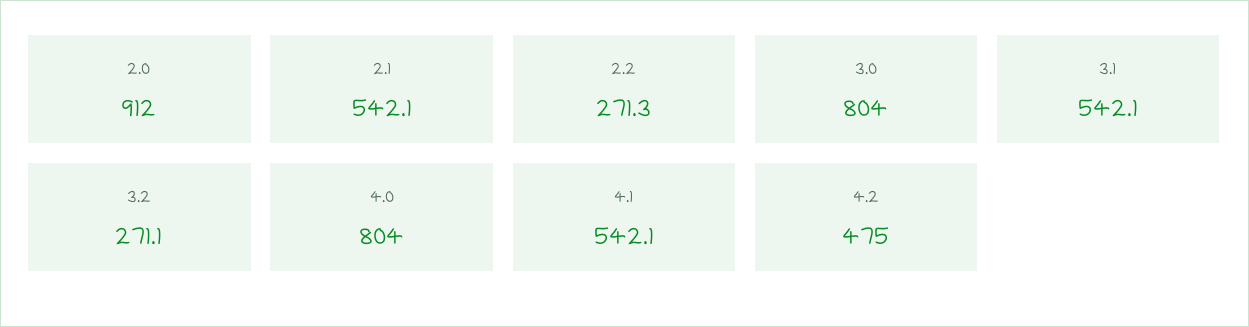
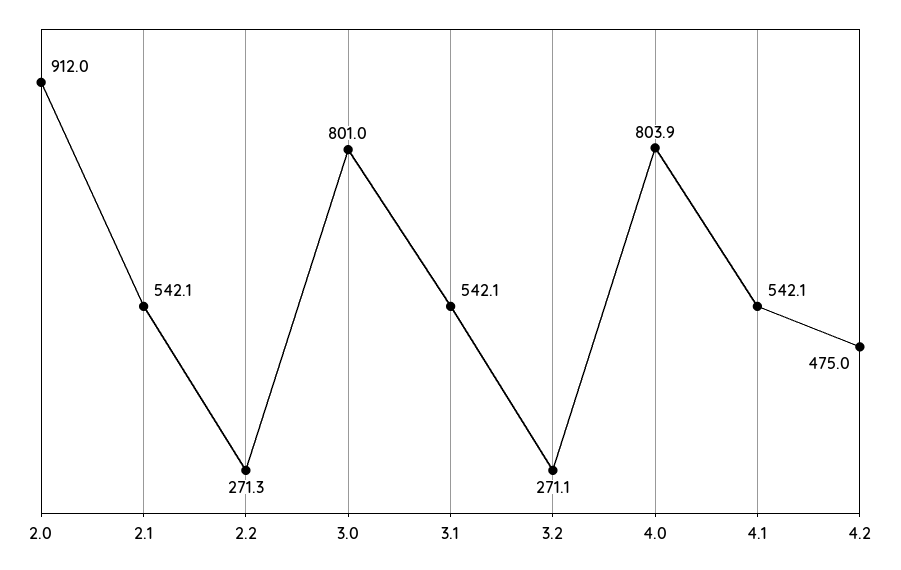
  {
    "2.0": 912,
    "2.1": 542.1,
    "2.2": 271.3,
-   "3.0": 804,
+   "3.0": 801,
    "3.1": 542.1,
    "3.2": 271.1,
-   "4.0": 804,
+   "4.0": 803.9,
    "4.1": 542.1,
    "4.2": 475
  }

